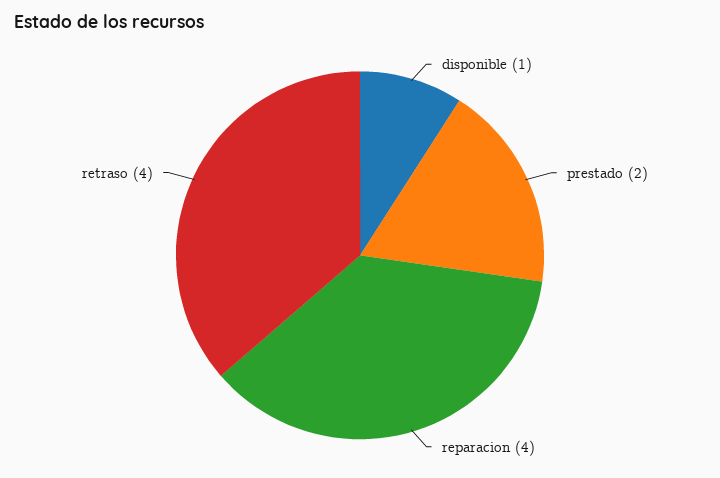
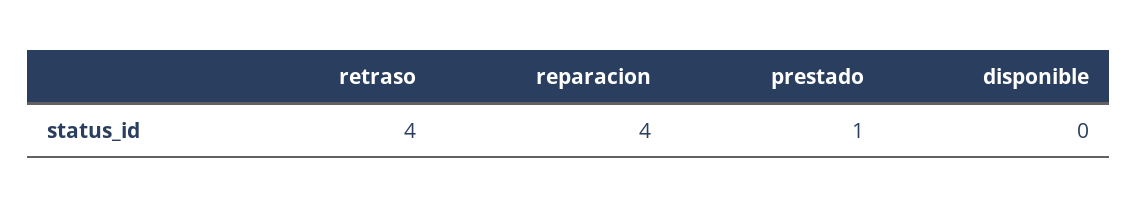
  {
-   "disponible": 1,
+   "disponible": 0,
-   "prestado": 2,
+   "prestado": 1,
    "reparacion": 4,
    "retraso": 4
  }

